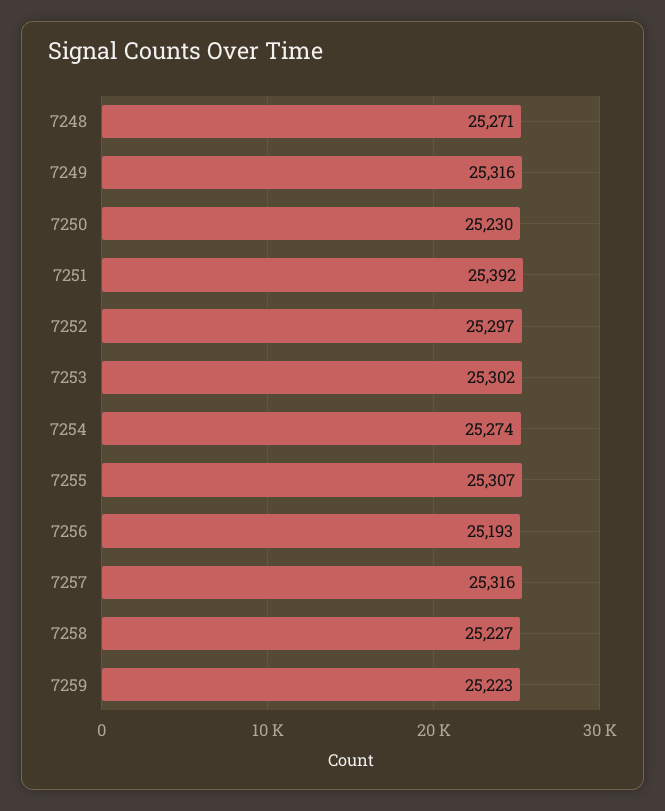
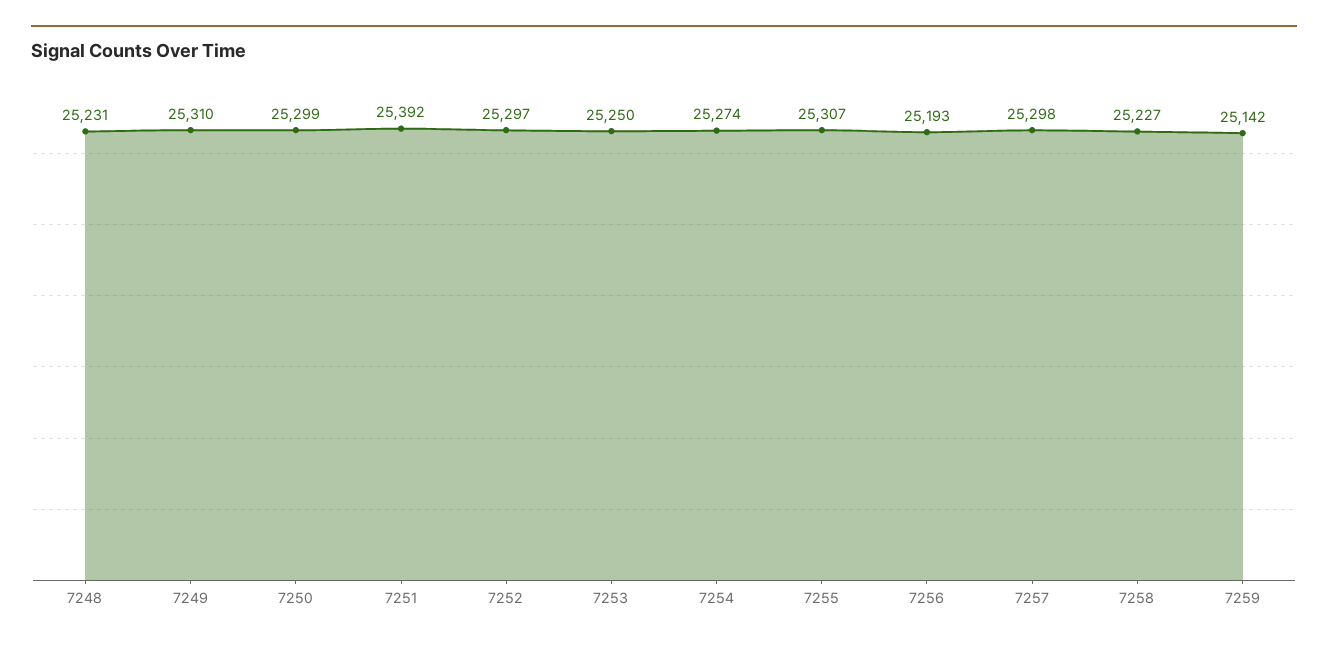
  {
-   "7248": 25271,
+   "7248": 25231,
-   "7249": 25316,
+   "7249": 25310,
-   "7250": 25230,
+   "7250": 25299,
    "7251": 25392,
    "7252": 25297,
-   "7253": 25302,
+   "7253": 25250,
    "7254": 25274,
    "7255": 25307,
    "7256": 25193,
-   "7257": 25316,
+   "7257": 25298,
    "7258": 25227,
-   "7259": 25223
+   "7259": 25142
  }

